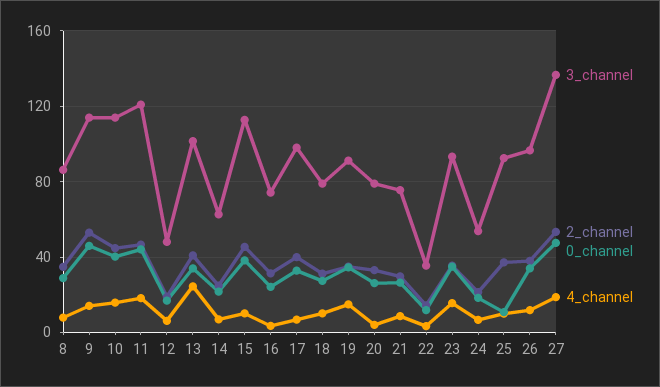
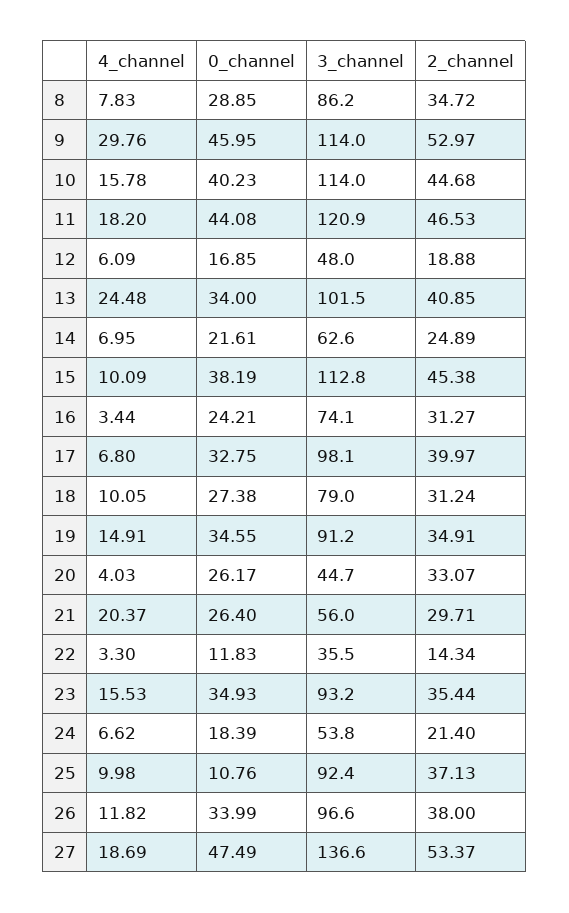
  {
    "3_channel": {
      "8": 86.2,
      "9": 114,
      "10": 114,
      "11": 120.9,
      "12": 48,
      "13": 101.5,
      "14": 62.6,
      "15": 112.8,
      "16": 74.1,
      "17": 98.1,
      "18": 79,
      "19": 91.2,
-     "20": 80,
+     "20": 44.7,
-     "21": 75,
+     "21": 56,
      "22": 35.5,
      "23": 93.2,
      "24": 53.8,
      "25": 92.4,
      "26": 96.6,
      "27": 136.6
    },
    "2_channel": {
      "8": 34.72,
      "9": 52.97,
      "10": 44.68,
      "11": 46.53,
      "12": 18.88,
      "13": 40.85,
      "14": 24.89,
      "15": 45.38,
      "16": 31.27,
      "17": 39.97,
      "18": 31.24,
      "19": 34.91,
      "20": 33.07,
      "21": 29.71,
      "22": 14.34,
      "23": 35.44,
      "24": 21.4,
      "25": 37.13,
      "26": 38,
      "27": 53.37
    },
    "0_channel": {
      "8": 28.85,
      "9": 45.95,
      "10": 40.23,
      "11": 44.08,
      "12": 16.85,
      "13": 34,
      "14": 21.61,
      "15": 38.19,
      "16": 24.21,
      "17": 32.75,
      "18": 27.38,
      "19": 34.55,
      "20": 26.17,
      "21": 26.4,
      "22": 11.83,
      "23": 34.93,
      "24": 18.39,
      "25": 10.76,
      "26": 33.99,
      "27": 47.49
    },
    "4_channel": {
      "8": 7.83,
-     "9": 15,
+     "9": 29.76,
      "10": 15.78,
      "11": 18.2,
      "12": 6.09,
      "13": 24.48,
      "14": 6.95,
      "15": 10.09,
      "16": 3.44,
      "17": 6.8,
      "18": 10.05,
      "19": 14.91,
      "20": 4.03,
-     "21": 10,
+     "21": 20.37,
      "22": 3.3,
      "23": 15.53,
      "24": 6.62,
      "25": 9.98,
      "26": 11.82,
      "27": 18.69
    }
  }

